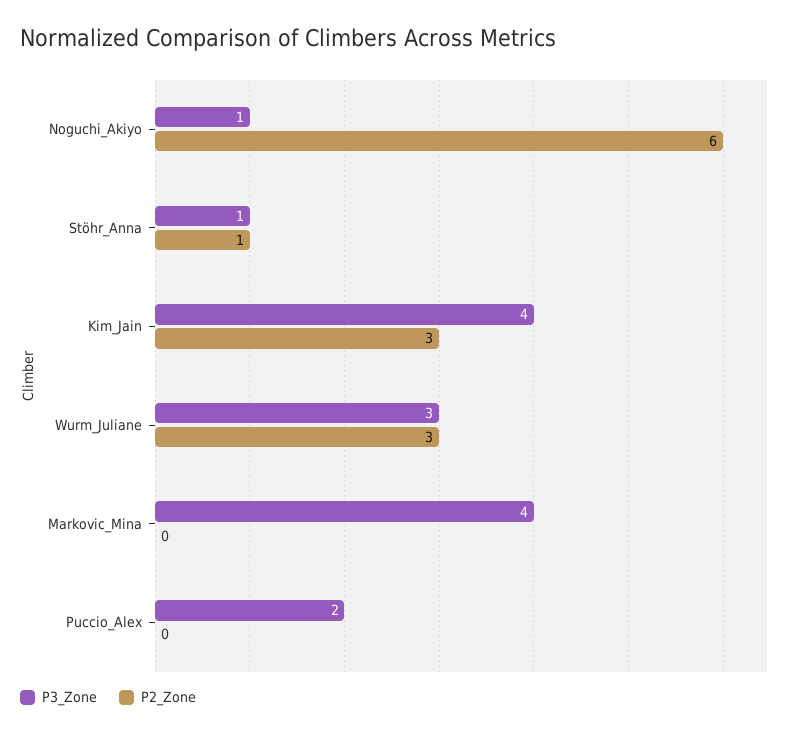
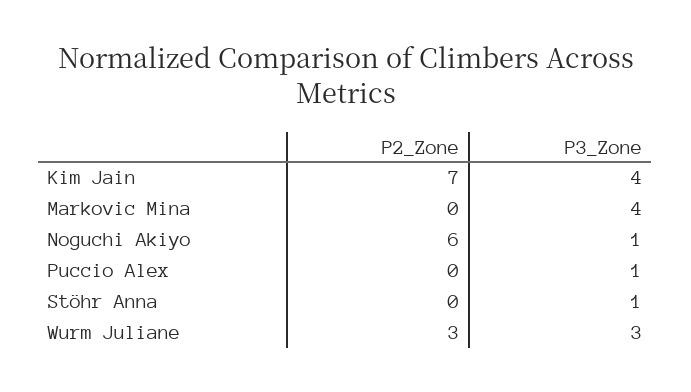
  {
    "P3_Zone": {
      "Noguchi_Akiyo": 1,
      "Stöhr_Anna": 1,
      "Kim_Jain": 4,
      "Wurm_Juliane": 3,
      "Markovic_Mina": 4,
-     "Puccio_Alex": 2
+     "Puccio_Alex": 1
    },
    "P2_Zone": {
      "Noguchi_Akiyo": 6,
-     "Stöhr_Anna": 1,
+     "Stöhr_Anna": 0,
-     "Kim_Jain": 3,
+     "Kim_Jain": 7,
      "Wurm_Juliane": 3,
      "Markovic_Mina": 0,
      "Puccio_Alex": 0
    }
  }

